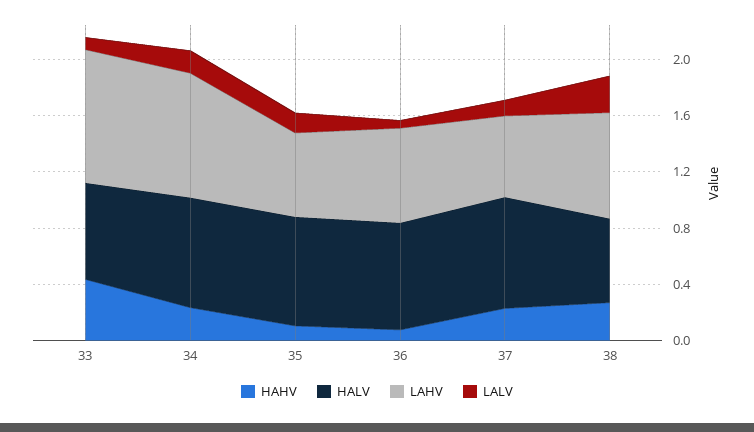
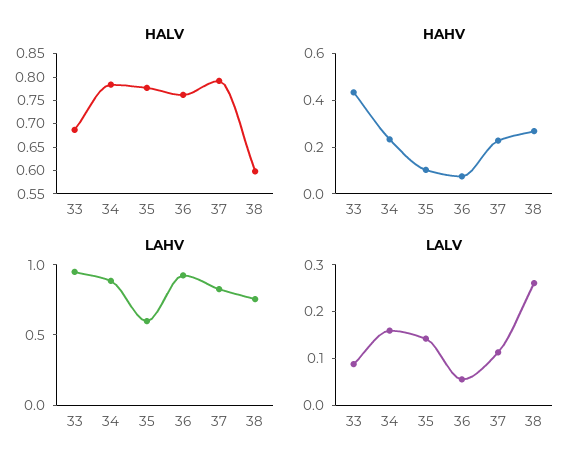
  {
    "HAHV": {
      "33": 0.45,
      "34": 0.25,
      "35": 0.1,
      "36": 0.1,
      "37": 0.25,
      "38": 0.25
    },
    "HALV": {
      "33": 0.675,
      "34": 0.775,
      "35": 0.775,
      "36": 0.75,
      "37": 0.8,
      "38": 0.6
    },
    "LAHV": {
      "33": 0.9,
      "34": 0.9,
      "35": 0.6,
-     "36": 0.7,
+     "36": 0.9,
-     "37": 0.6,
+     "37": 0.8,
      "38": 0.8
    },
    "LALV": {
      "33": 0.08,
      "34": 0.16,
      "35": 0.14,
      "36": 0.06,
      "37": 0.12,
      "38": 0.26
    }
  }

